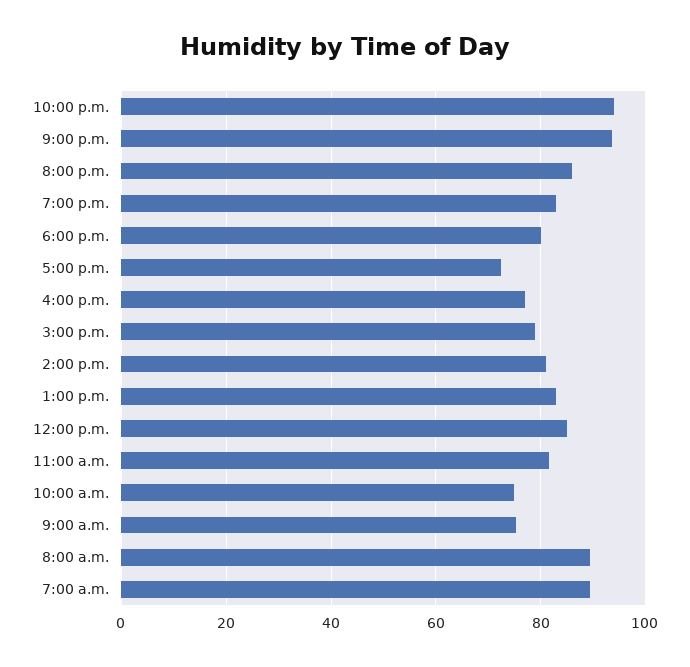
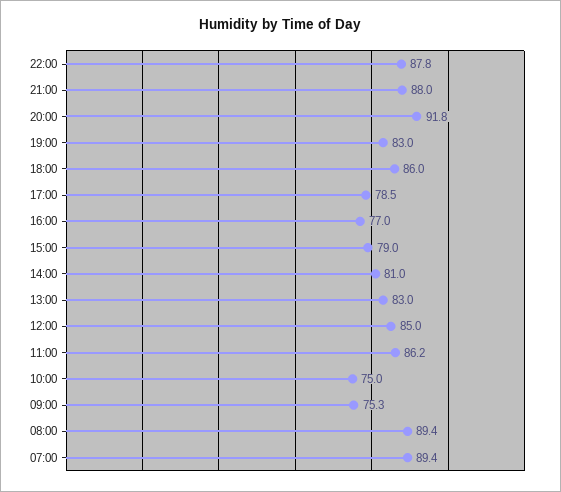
  {
-   "10:00 p.m.": 94,
+   "10:00 p.m.": 87.8,
-   "9:00 p.m.": 94,
+   "9:00 p.m.": 88,
-   "8:00 p.m.": 86,
+   "8:00 p.m.": 91.8,
    "7:00 p.m.": 83,
-   "6:00 p.m.": 80,
+   "6:00 p.m.": 86,
-   "5:00 p.m.": 72,
+   "5:00 p.m.": 78.5,
    "4:00 p.m.": 77,
    "3:00 p.m.": 79,
    "2:00 p.m.": 81,
    "1:00 p.m.": 83,
    "12:00 p.m.": 85,
-   "11:00 a.m.": 82,
+   "11:00 a.m.": 86.2,
    "10:00 a.m.": 75,
    "9:00 a.m.": 75.3,
    "8:00 a.m.": 89.4,
    "7:00 a.m.": 89.4
  }

